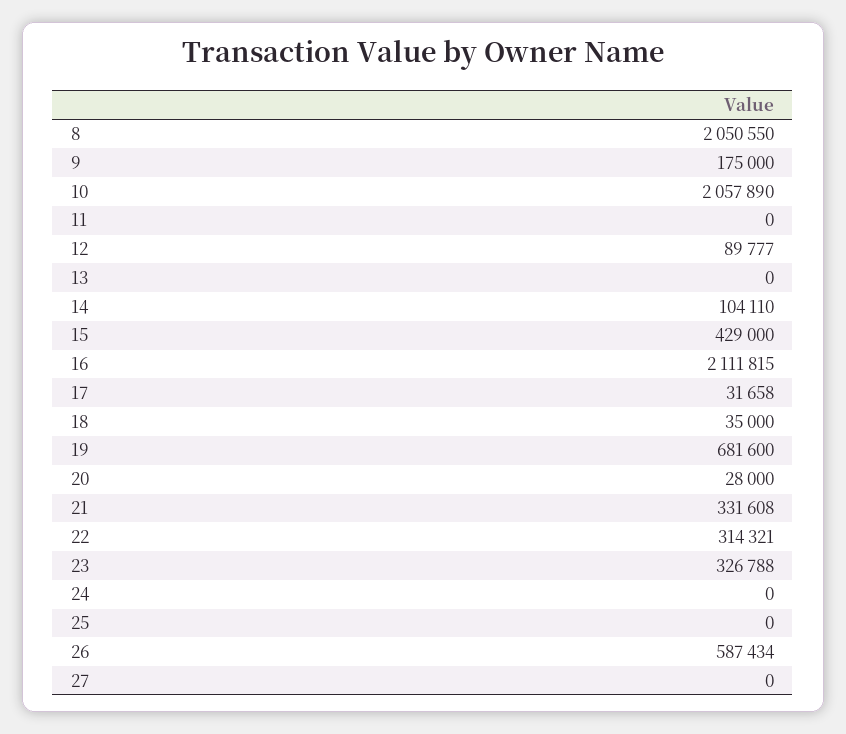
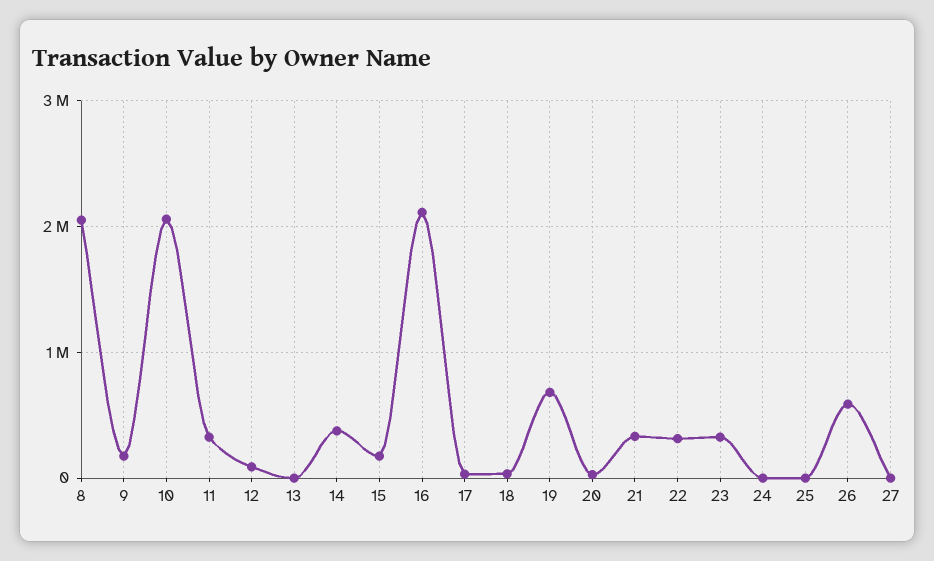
  {
    "8": 2050550,
    "9": 175000,
    "10": 2057890,
-   "11": 0,
+   "11": 300000,
    "12": 89777,
    "13": 0,
-   "14": 104110,
+   "14": 400000,
-   "15": 429000,
+   "15": 200000,
    "16": 2111815,
    "17": 31658,
    "18": 35000,
    "19": 681600,
    "20": 28000,
    "21": 331608,
    "22": 314321,
    "23": 326788,
    "24": 0,
    "25": 0,
    "26": 587434,
    "27": 0
  }

